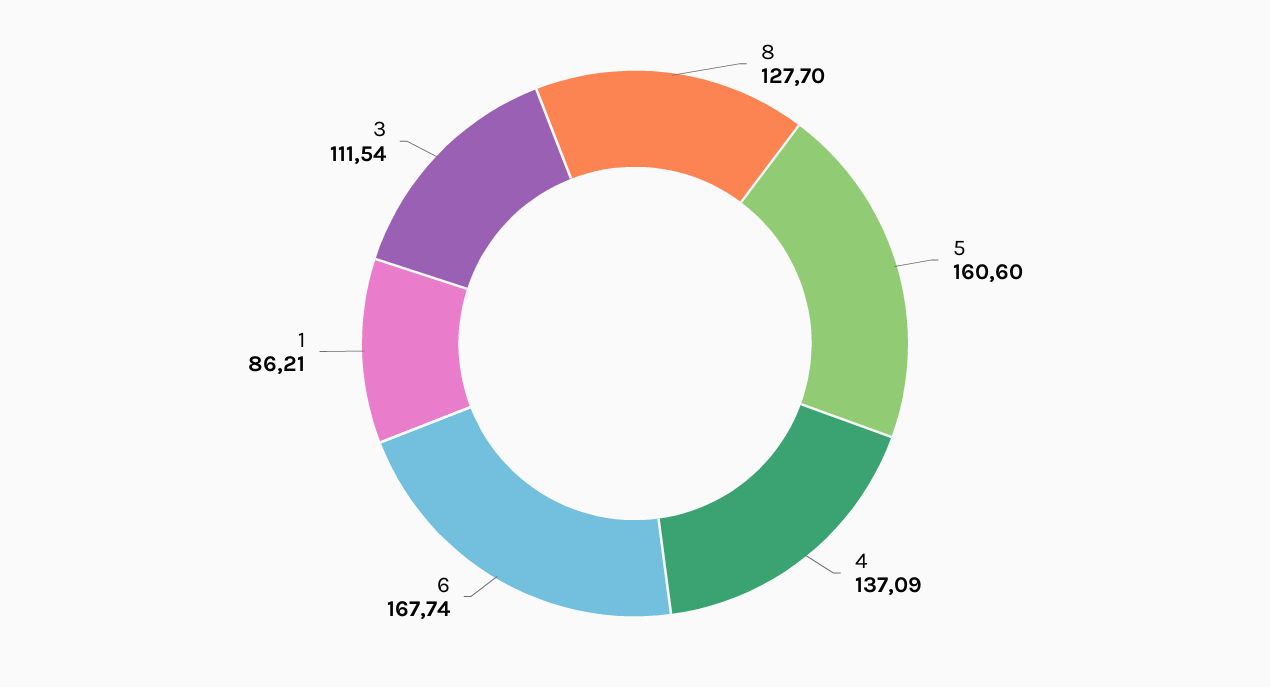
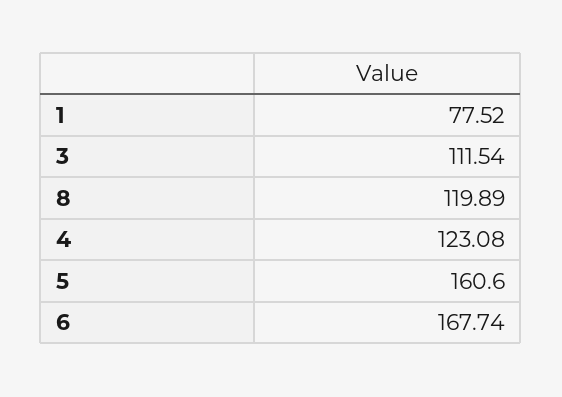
  {
-   "8": 127.7,
+   "8": 119.89,
    "5": 160.6,
-   "4": 137.09,
+   "4": 123.08,
    "6": 167.74,
-   "1": 86.21,
+   "1": 77.52,
    "3": 111.54
  }

